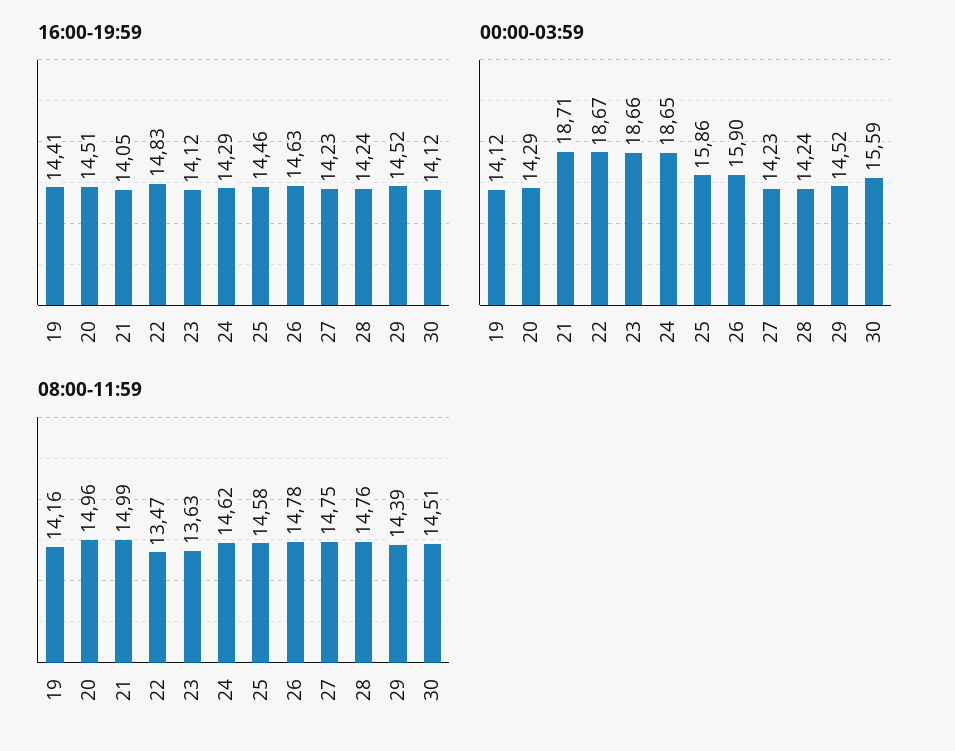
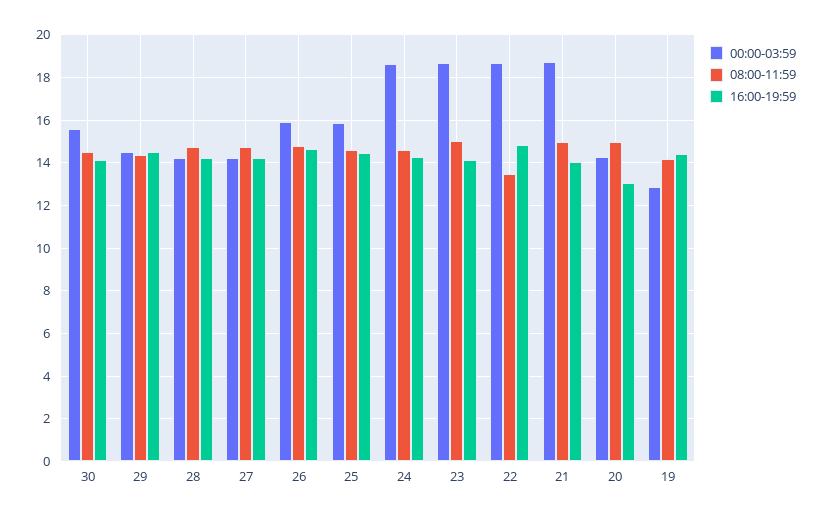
  {
    "16:00-19:59": {
      "19": 14.41,
-     "20": 14.51,
+     "20": 13,
      "21": 14.05,
      "22": 14.83,
      "23": 14.12,
      "24": 14.29,
      "25": 14.46,
      "26": 14.63,
      "27": 14.23,
      "28": 14.24,
      "29": 14.52,
      "30": 14.12
    },
    "00:00-03:59": {
-     "19": 14.12,
+     "19": 13,
      "20": 14.29,
      "21": 18.71,
      "22": 18.67,
      "23": 18.66,
      "24": 18.65,
      "25": 15.86,
      "26": 15.9,
      "27": 14.23,
      "28": 14.24,
      "29": 14.52,
      "30": 15.59
    },
    "08:00-11:59": {
      "19": 14.16,
      "20": 14.96,
      "21": 14.99,
      "22": 13.47,
-     "23": 13.63,
+     "23": 15,
      "24": 14.62,
      "25": 14.58,
      "26": 14.78,
      "27": 14.75,
      "28": 14.76,
      "29": 14.39,
      "30": 14.51
    }
  }

